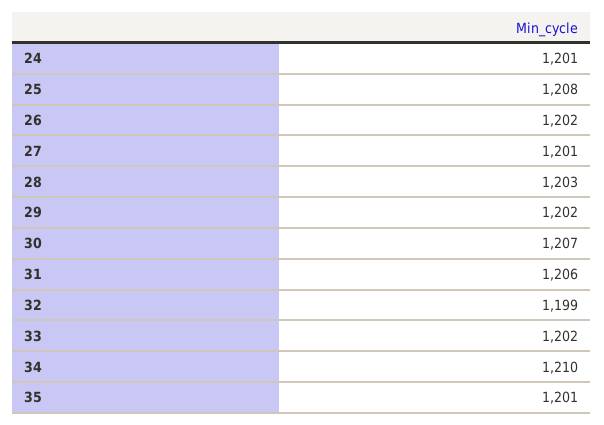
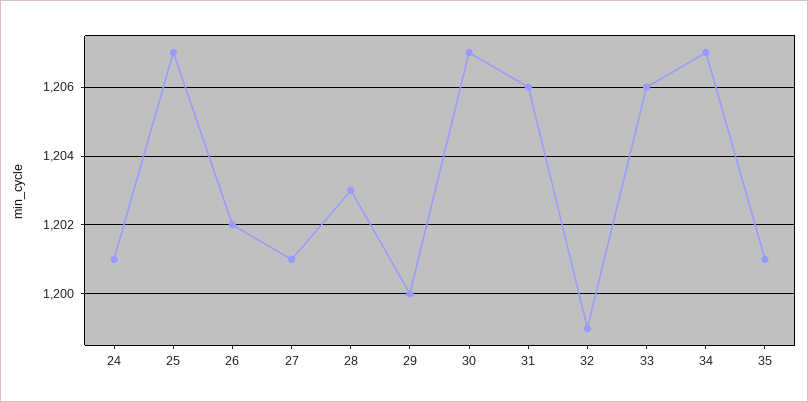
  {
    "24": 1201,
-   "25": 1208,
+   "25": 1207,
    "26": 1202,
    "27": 1201,
    "28": 1203,
-   "29": 1202,
+   "29": 1200,
    "30": 1207,
    "31": 1206,
    "32": 1199,
-   "33": 1202,
+   "33": 1206,
-   "34": 1210,
+   "34": 1207,
    "35": 1201
  }

